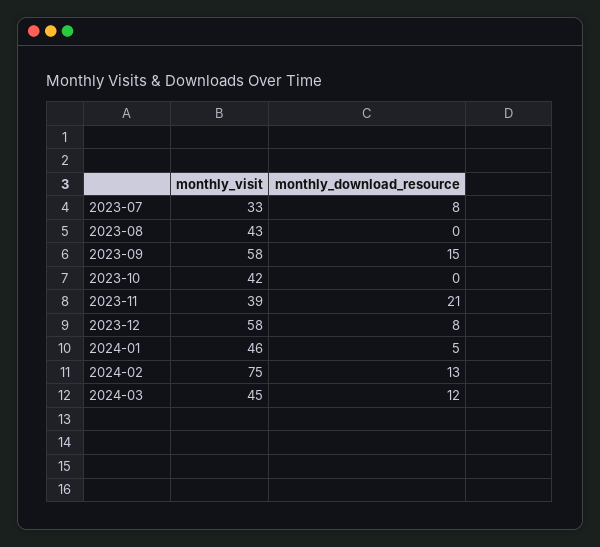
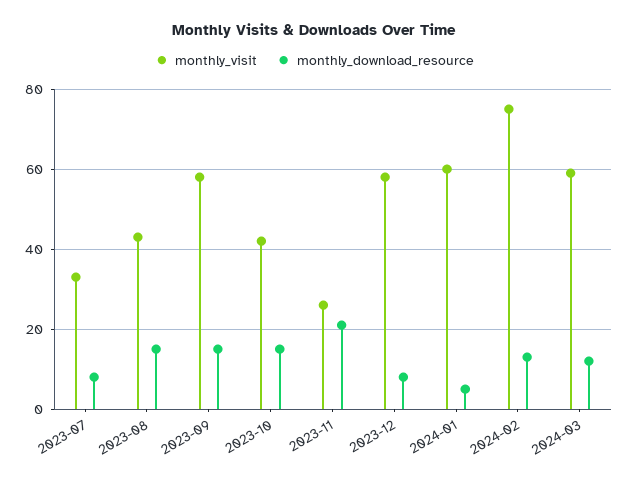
  {
    "monthly_visit": {
      "2023-07": 33,
      "2023-08": 43,
      "2023-09": 58,
      "2023-10": 42,
-     "2023-11": 39,
+     "2023-11": 25,
      "2023-12": 58,
-     "2024-01": 46,
+     "2024-01": 60,
      "2024-02": 75,
-     "2024-03": 45
+     "2024-03": 60
    },
    "monthly_download_resource": {
      "2023-07": 8,
-     "2023-08": 0,
+     "2023-08": 15,
      "2023-09": 15,
-     "2023-10": 0,
+     "2023-10": 15,
      "2023-11": 21,
      "2023-12": 8,
      "2024-01": 5,
      "2024-02": 13,
      "2024-03": 12
    }
  }

